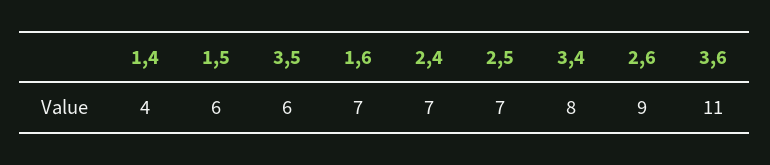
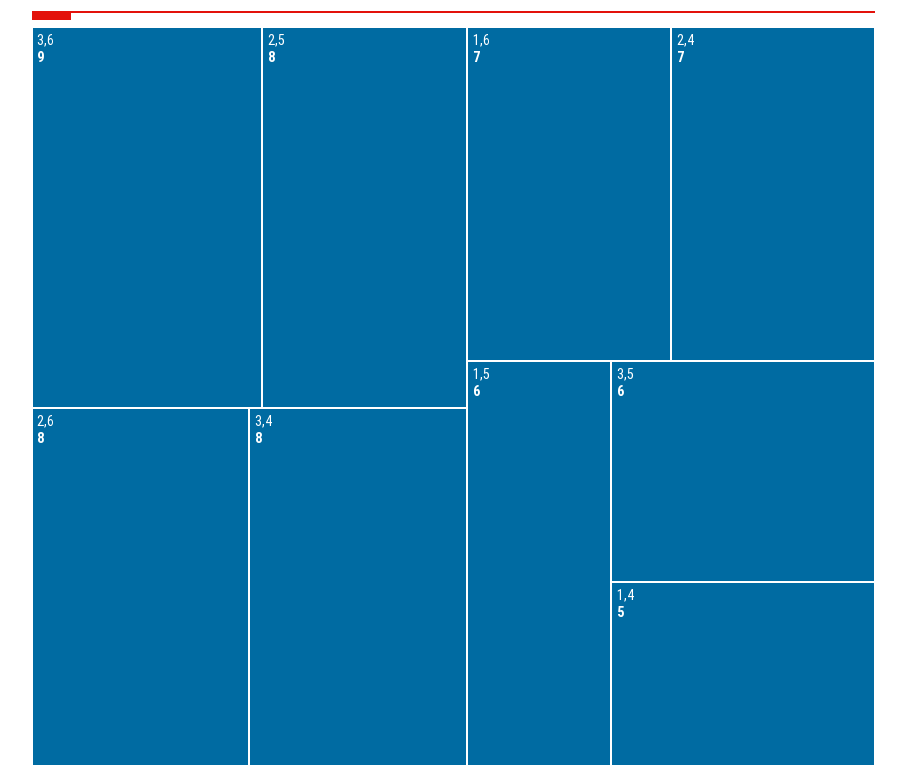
  {
-   "1,4": 4,
+   "1,4": 5,
    "1,5": 6,
    "3,5": 6,
    "1,6": 7,
    "2,4": 7,
-   "2,5": 7,
+   "2,5": 8,
    "3,4": 8,
-   "2,6": 9,
+   "2,6": 8,
-   "3,6": 11
+   "3,6": 9
  }

